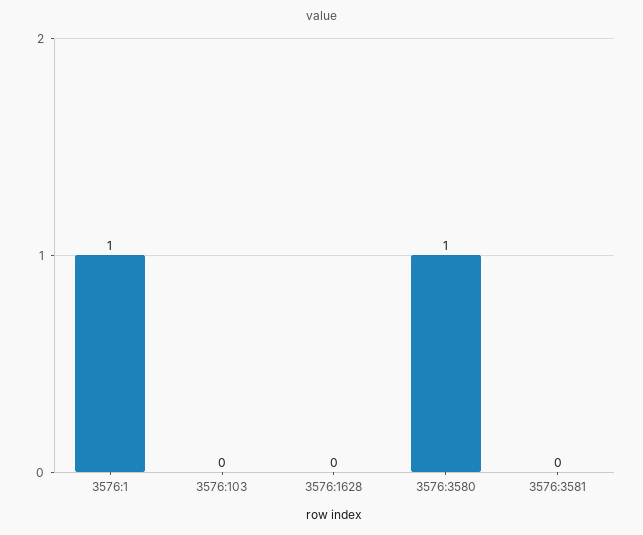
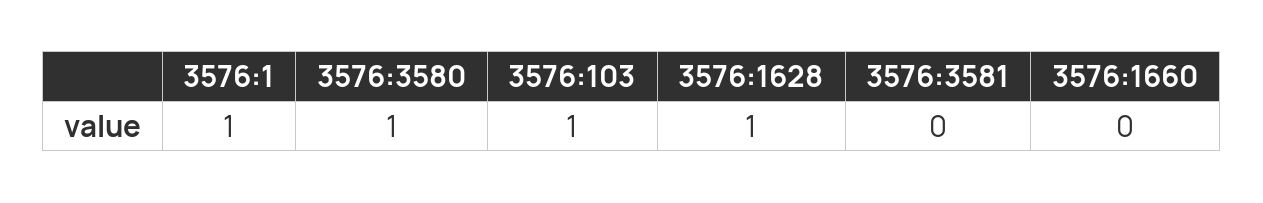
  {
    "3576:1": 1,
-   "3576:103": 0,
+   "3576:103": 1,
-   "3576:1628": 0,
+   "3576:1628": 1,
    "3576:3580": 1,
-   "3576:3581": 0
+   "3576:3581": 0,
+   "3576:1660": 0
  }

